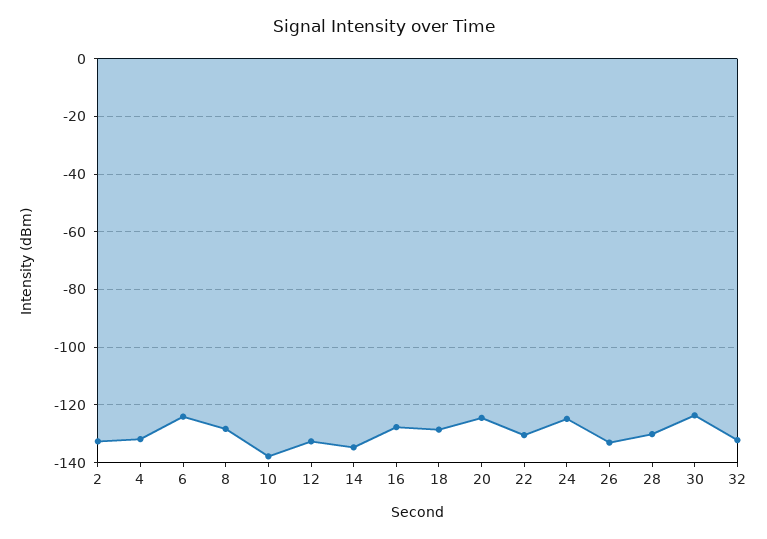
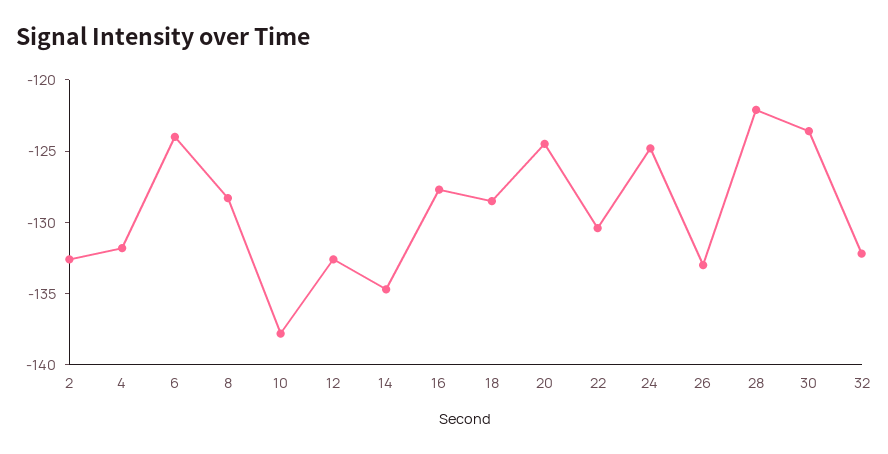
  {
    "2": -133,
    "4": -132,
    "6": -124,
    "8": -128,
    "10": -138,
    "12": -133,
    "14": -135,
    "16": -128,
    "18": -129,
    "20": -125,
    "22": -130,
    "24": -125,
    "26": -133,
-   "28": -130,
+   "28": -122,
    "30": -124,
    "32": -132
  }

